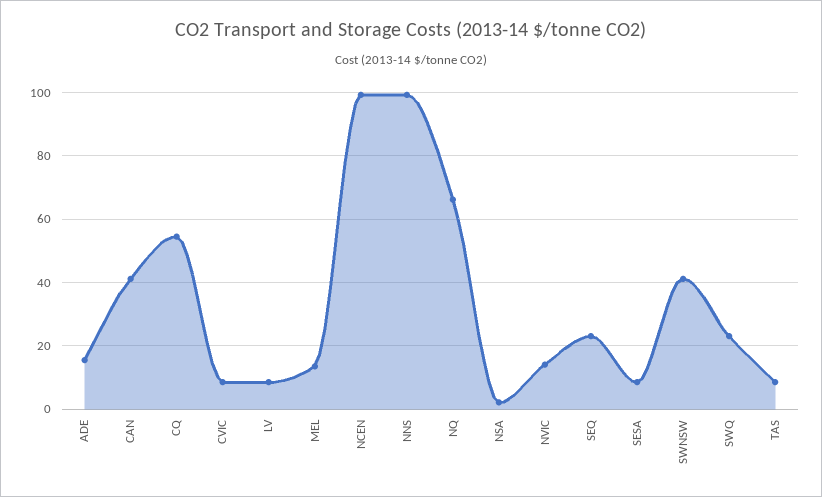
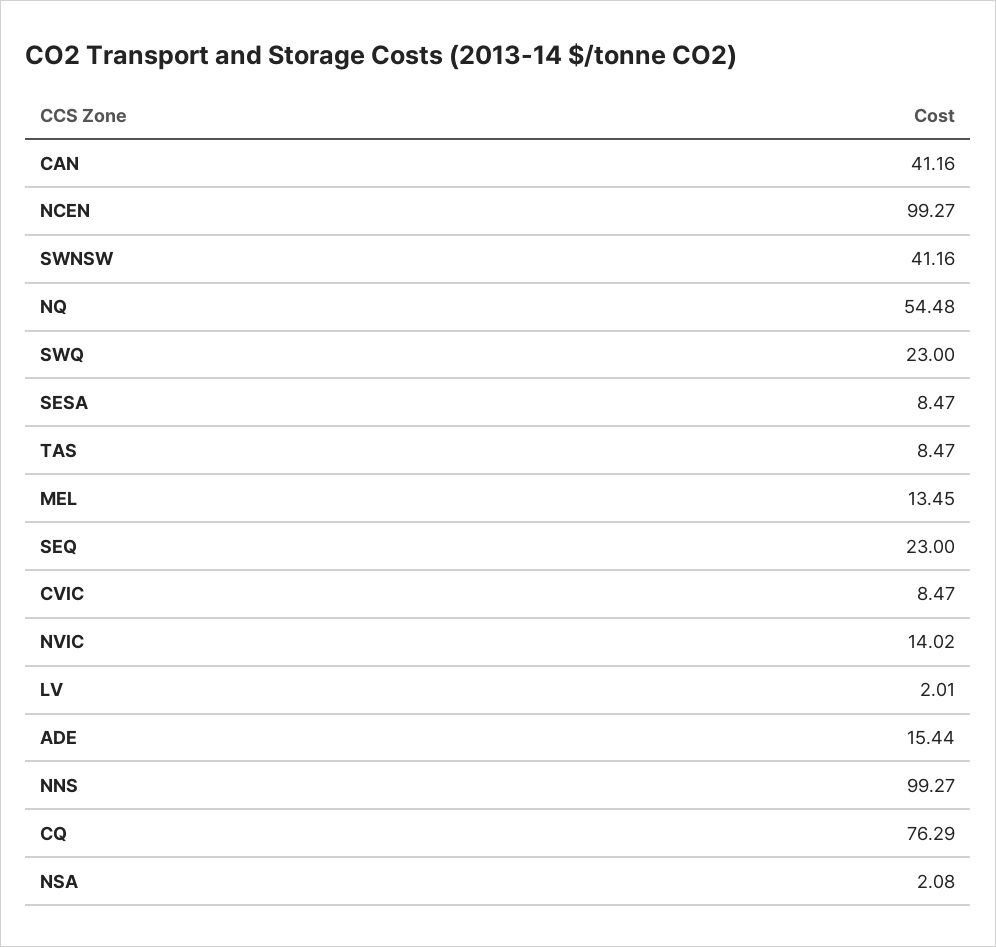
  {
    "ADE": 15.44,
    "CAN": 41.16,
-   "CQ": 54,
+   "CQ": 76.29,
    "CVIC": 8.47,
-   "LV": 8,
+   "LV": 2.01,
    "MEL": 13.45,
    "NCEN": 99.27,
    "NNS": 99.27,
-   "NQ": 66,
+   "NQ": 54.48,
    "NSA": 2.08,
    "NVIC": 14.02,
    "SEQ": 23,
    "SESA": 8.47,
    "SWNSW": 41.16,
    "SWQ": 23,
    "TAS": 8.47
  }

